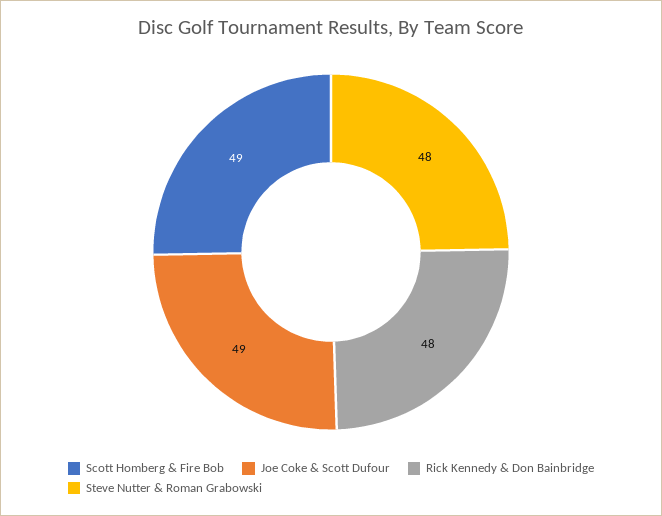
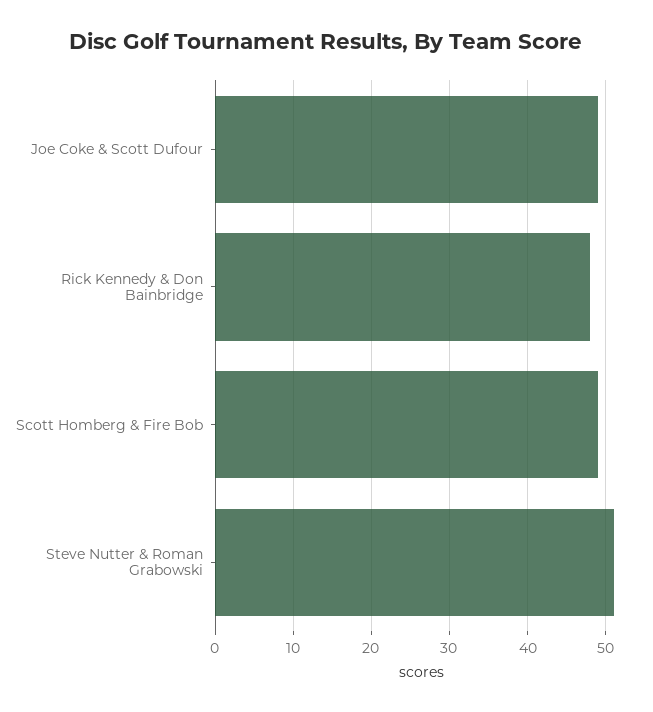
  {
    "Scott Homberg & Fire Bob": 49,
    "Joe Coke & Scott Dufour": 49,
    "Rick Kennedy & Don Bainbridge": 48,
-   "Steve Nutter & Roman Grabowski": 48
+   "Steve Nutter & Roman Grabowski": 51
  }

